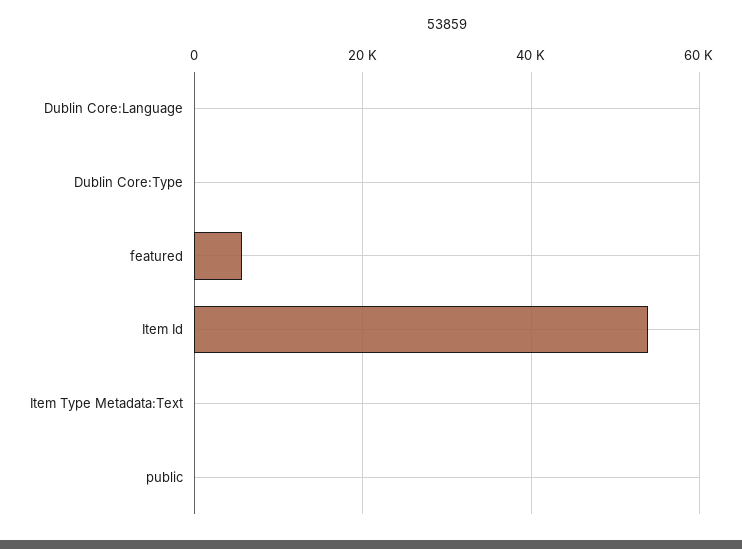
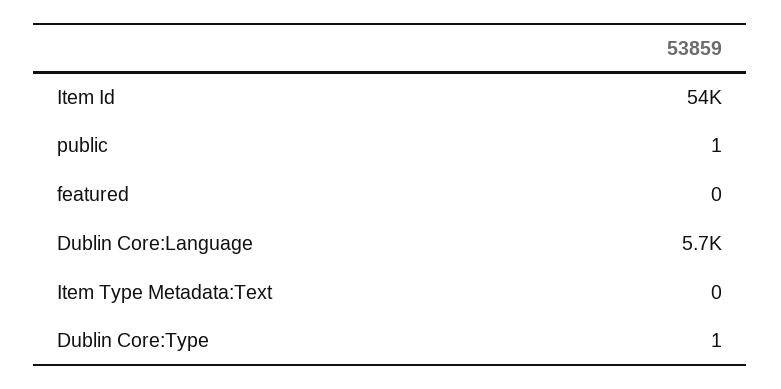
  {
-   "Dublin Core:Language": 0,
+   "Dublin Core:Language": 5700,
    "Dublin Core:Type": 1,
-   "featured": 6000,
+   "featured": 0,
    "Item Id": 54000,
    "Item Type Metadata:Text": 0,
    "public": 1
  }

